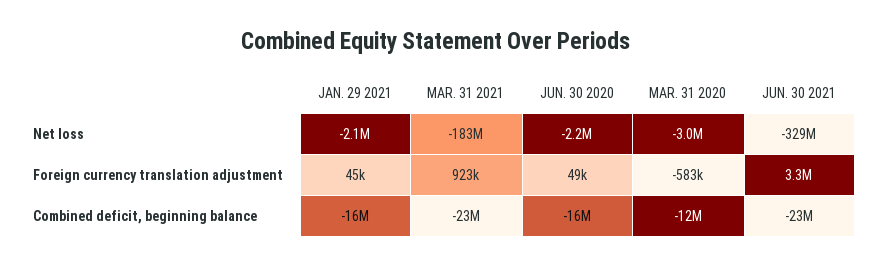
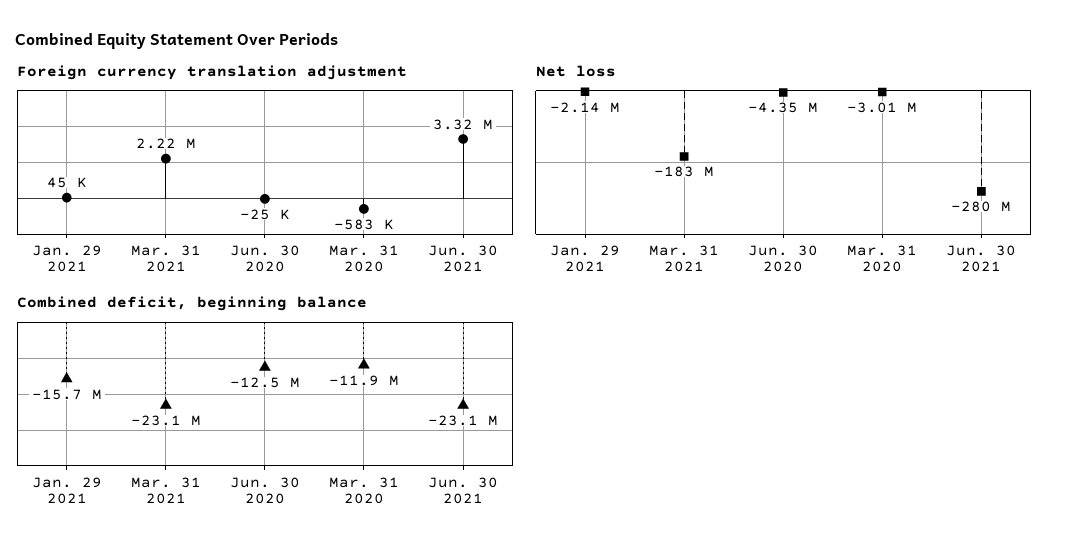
  {
    "Net loss": {
      "JAN. 29 2021": -2140000,
      "MAR. 31 2021": -183000000,
-     "JUN. 30 2020": -2200000,
+     "JUN. 30 2020": -4350000,
      "MAR. 31 2020": -3010000,
-     "JUN. 30 2021": -329000000
+     "JUN. 30 2021": -280000000
    },
    "Foreign currency translation adjustment": {
      "JAN. 29 2021": 45000,
-     "MAR. 31 2021": 923000,
+     "MAR. 31 2021": 2220000,
-     "JUN. 30 2020": 49000,
+     "JUN. 30 2020": -25000,
      "MAR. 31 2020": -583000,
      "JUN. 30 2021": 3320000
    },
    "Combined deficit, beginning balance": {
      "JAN. 29 2021": -15700000,
      "MAR. 31 2021": -23100000,
-     "JUN. 30 2020": -16000000,
+     "JUN. 30 2020": -12500000,
      "MAR. 31 2020": -11900000,
      "JUN. 30 2021": -23100000
    }
  }

